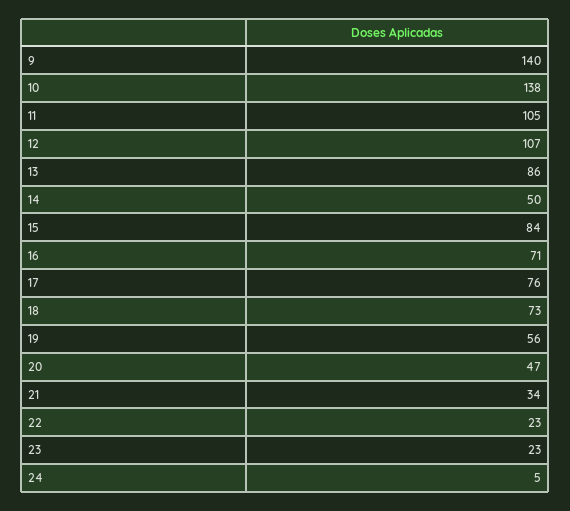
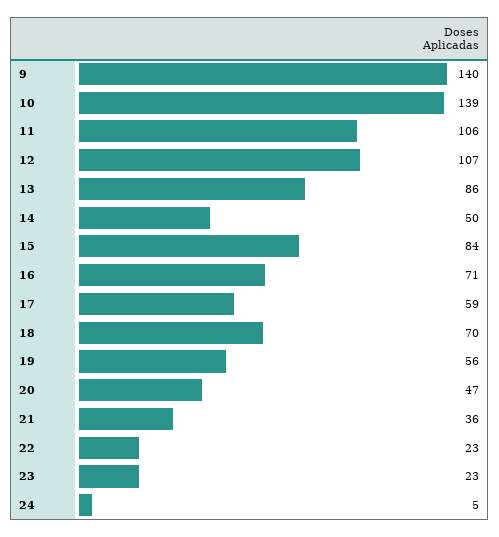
  {
    "9": 140,
-   "10": 138,
+   "10": 139,
-   "11": 105,
+   "11": 106,
    "12": 107,
    "13": 86,
    "14": 50,
    "15": 84,
    "16": 71,
-   "17": 76,
+   "17": 59,
-   "18": 73,
+   "18": 70,
    "19": 56,
    "20": 47,
-   "21": 34,
+   "21": 36,
    "22": 23,
    "23": 23,
    "24": 5
  }

